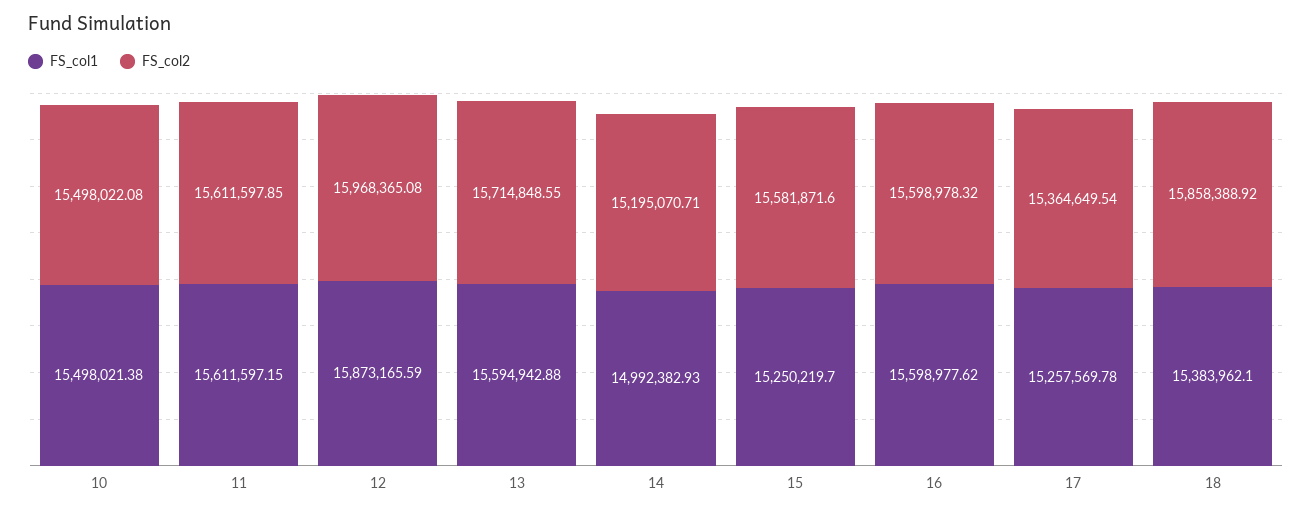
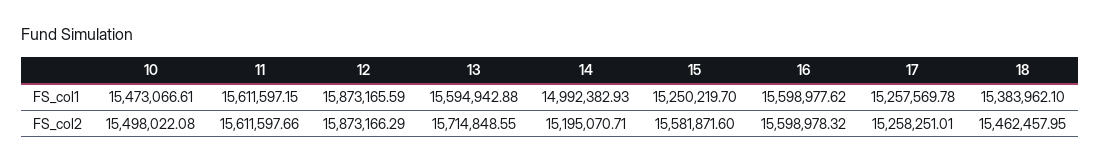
  {
    "FS_col1": {
-     "10": 15498021.38,
+     "10": 15473066.61,
      "11": 15611597.15,
      "12": 15873165.59,
      "13": 15594942.88,
      "14": 14992382.93,
      "15": 15250219.7,
      "16": 15598977.62,
      "17": 15257569.78,
      "18": 15383962.1
    },
    "FS_col2": {
      "10": 15498022.08,
-     "11": 15611597.85,
+     "11": 15611597.66,
-     "12": 15968365.08,
+     "12": 15873166.29,
      "13": 15714848.55,
      "14": 15195070.71,
      "15": 15581871.6,
      "16": 15598978.32,
-     "17": 15364649.54,
+     "17": 15258251.01,
-     "18": 15858388.92
+     "18": 15462457.95
    }
  }

